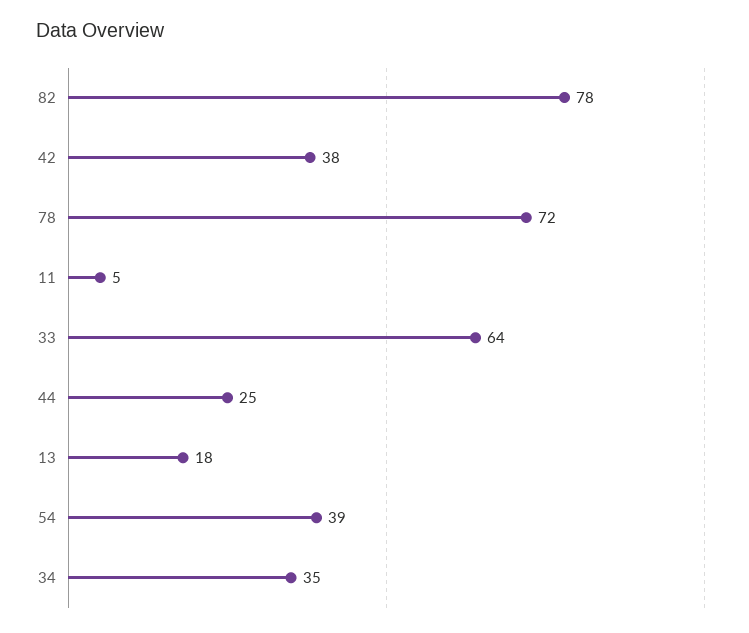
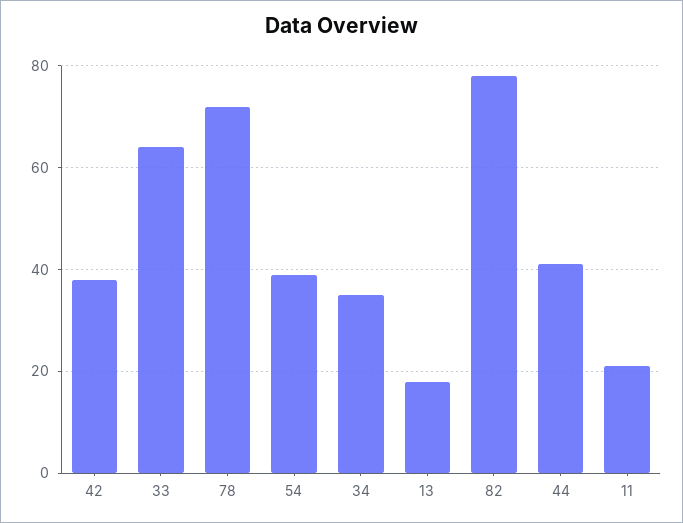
  {
    "82": 78,
    "42": 38,
    "78": 72,
-   "11": 5,
+   "11": 20,
    "33": 64,
-   "44": 25,
+   "44": 40,
    "13": 18,
    "54": 39,
    "34": 35
  }

